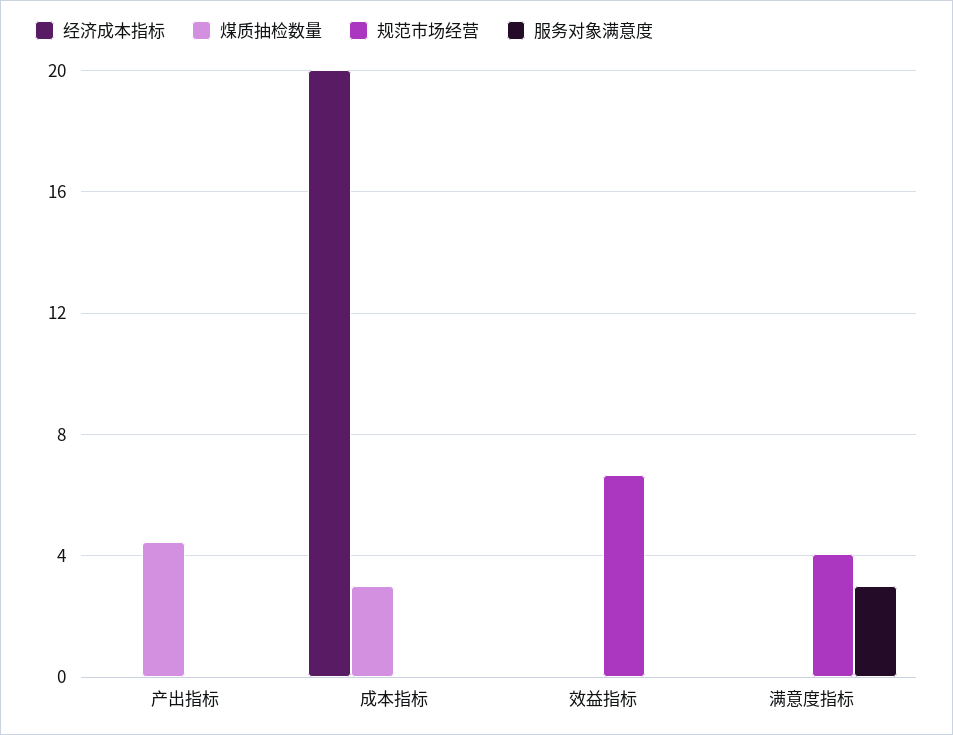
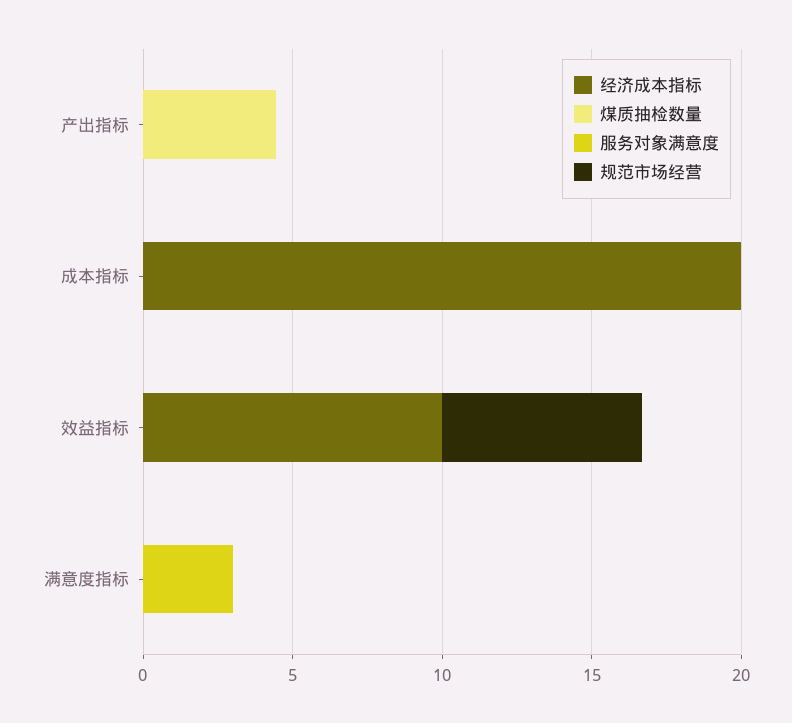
  {
    "经济成本指标": {
      "产出指标": 0,
      "成本指标": 20,
-     "效益指标": 0,
+     "效益指标": 10,
      "满意度指标": 0
    },
    "煤质抽检数量": {
      "产出指标": 4.5,
-     "成本指标": 3,
+     "成本指标": 0,
      "效益指标": 0,
      "满意度指标": 0
    },
    "规范市场经营": {
      "产出指标": 0,
      "成本指标": 0,
      "效益指标": 6.5,
-     "满意度指标": 4
+     "满意度指标": 0
    },
    "服务对象满意度": {
      "产出指标": 0,
      "成本指标": 0,
      "效益指标": 0,
      "满意度指标": 3
    }
  }

